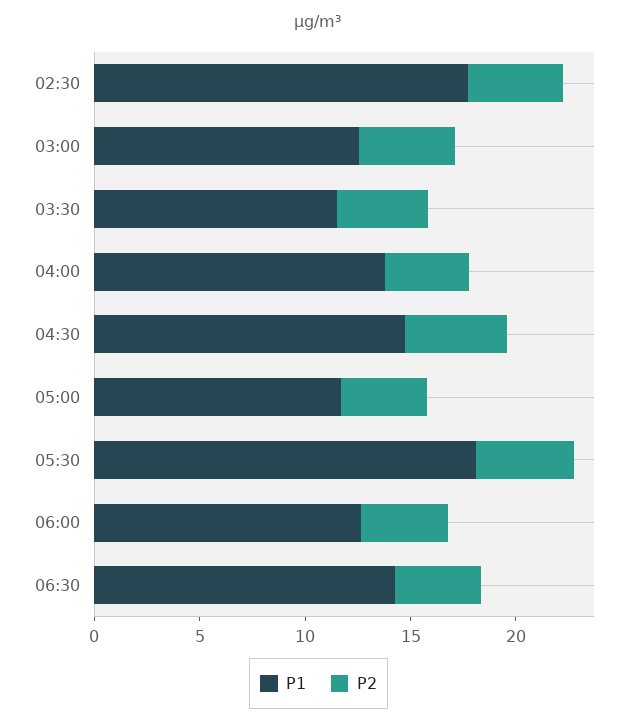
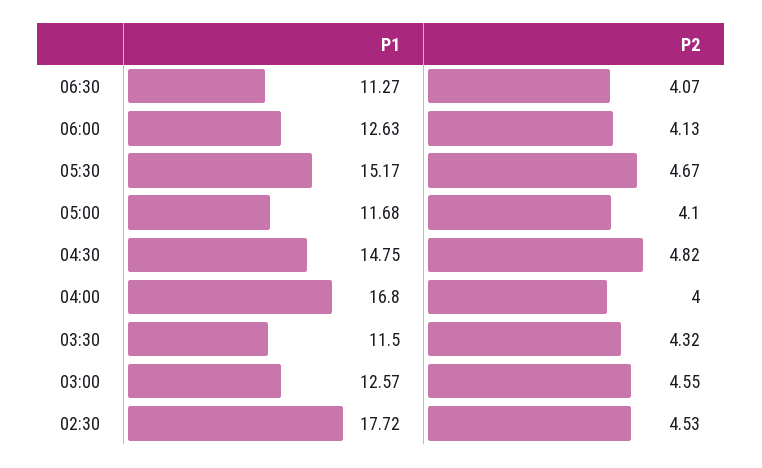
  {
    "P1": {
      "02:30": 17.72,
      "03:00": 12.57,
      "03:30": 11.5,
-     "04:00": 14,
+     "04:00": 16.8,
      "04:30": 14.75,
      "05:00": 11.68,
-     "05:30": 18,
+     "05:30": 15.17,
      "06:00": 12.63,
-     "06:30": 14
+     "06:30": 11.27
    },
    "P2": {
      "02:30": 4.53,
      "03:00": 4.55,
      "03:30": 4.32,
      "04:00": 4,
      "04:30": 4.82,
      "05:00": 4.1,
      "05:30": 4.67,
      "06:00": 4.13,
      "06:30": 4.07
    }
  }

